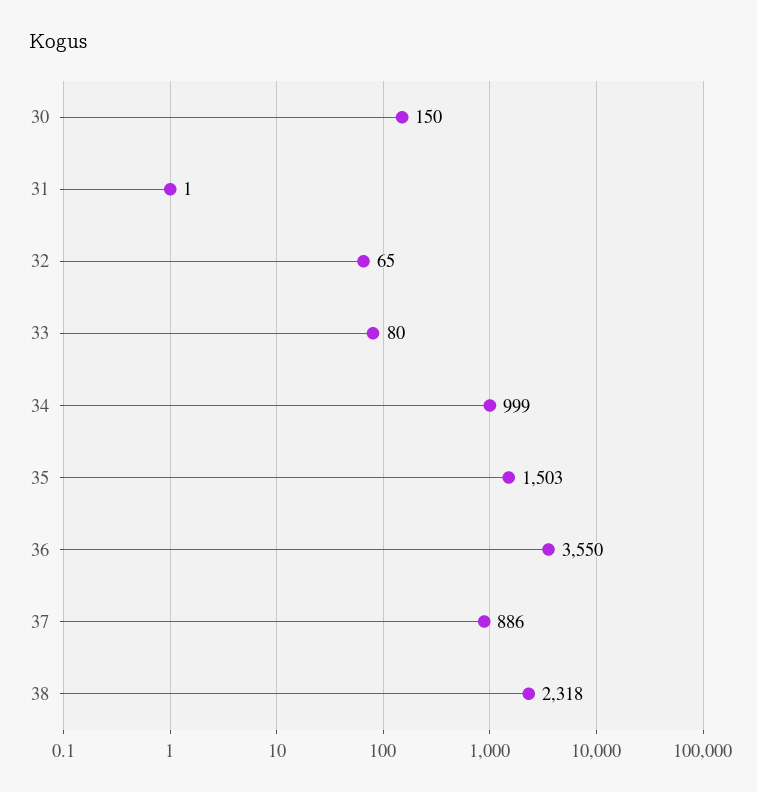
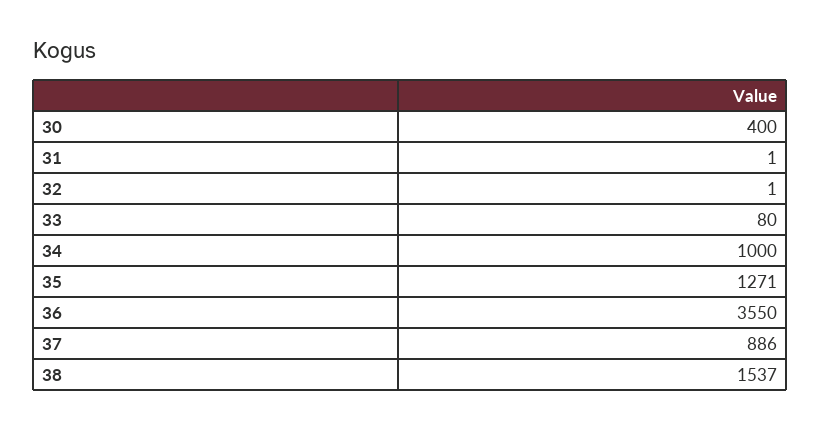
  {
-   "30": 150,
+   "30": 400,
    "31": 1,
-   "32": 65,
+   "32": 1,
    "33": 80,
-   "34": 999,
+   "34": 1000,
-   "35": 1503,
+   "35": 1271,
    "36": 3550,
    "37": 886,
-   "38": 2318
+   "38": 1537
  }

